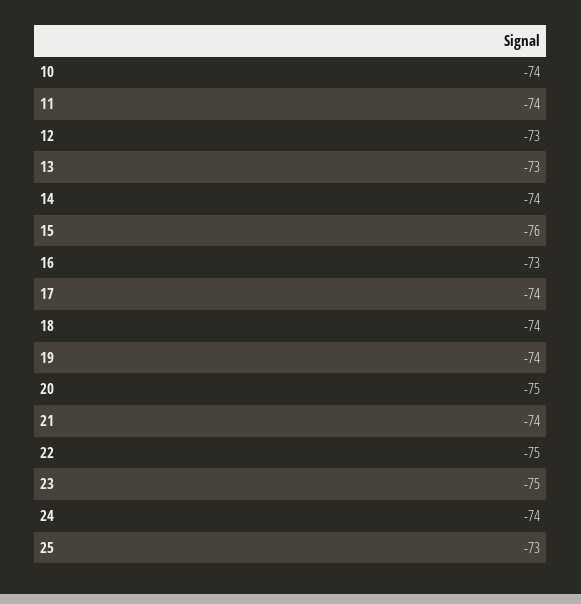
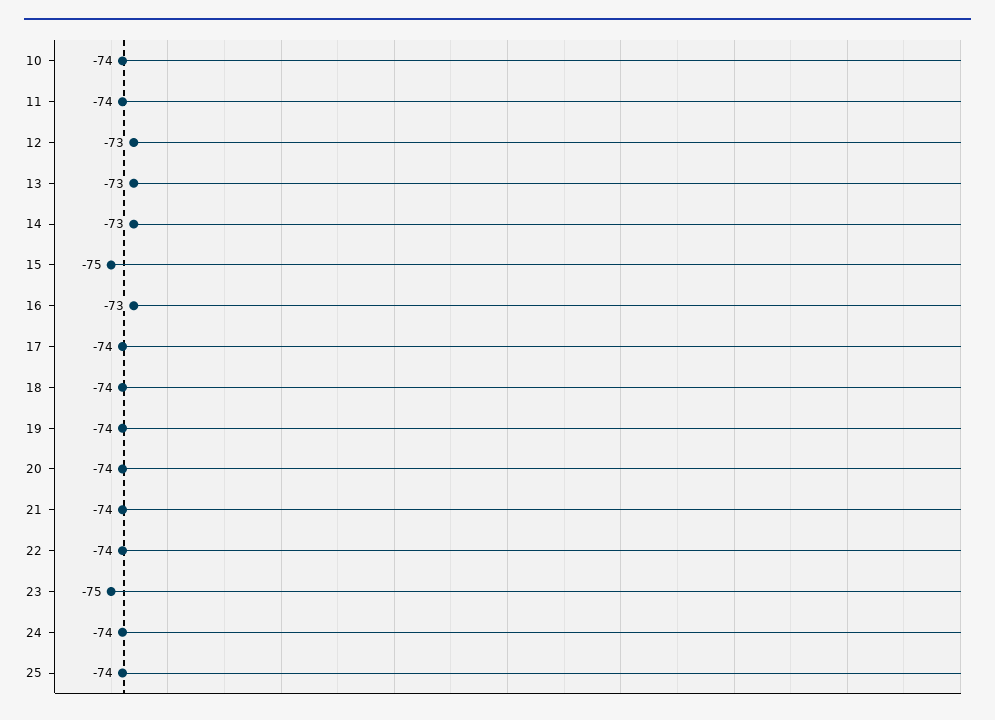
  {
    "10": -74,
    "11": -74,
    "12": -73,
    "13": -73,
-   "14": -74,
+   "14": -73,
-   "15": -76,
+   "15": -75,
    "16": -73,
    "17": -74,
    "18": -74,
    "19": -74,
-   "20": -75,
+   "20": -74,
    "21": -74,
-   "22": -75,
+   "22": -74,
    "23": -75,
    "24": -74,
-   "25": -73
+   "25": -74
  }

